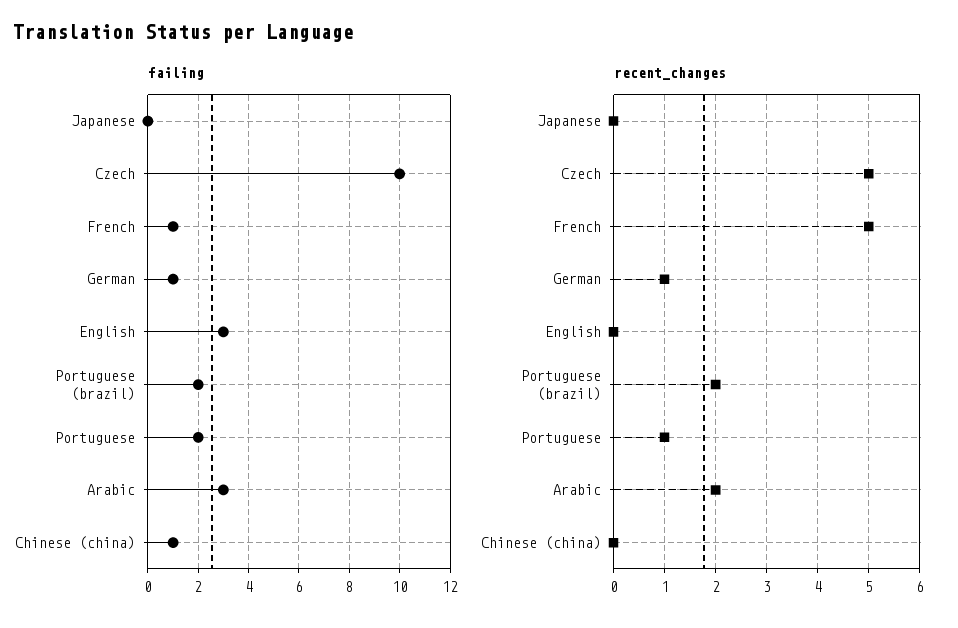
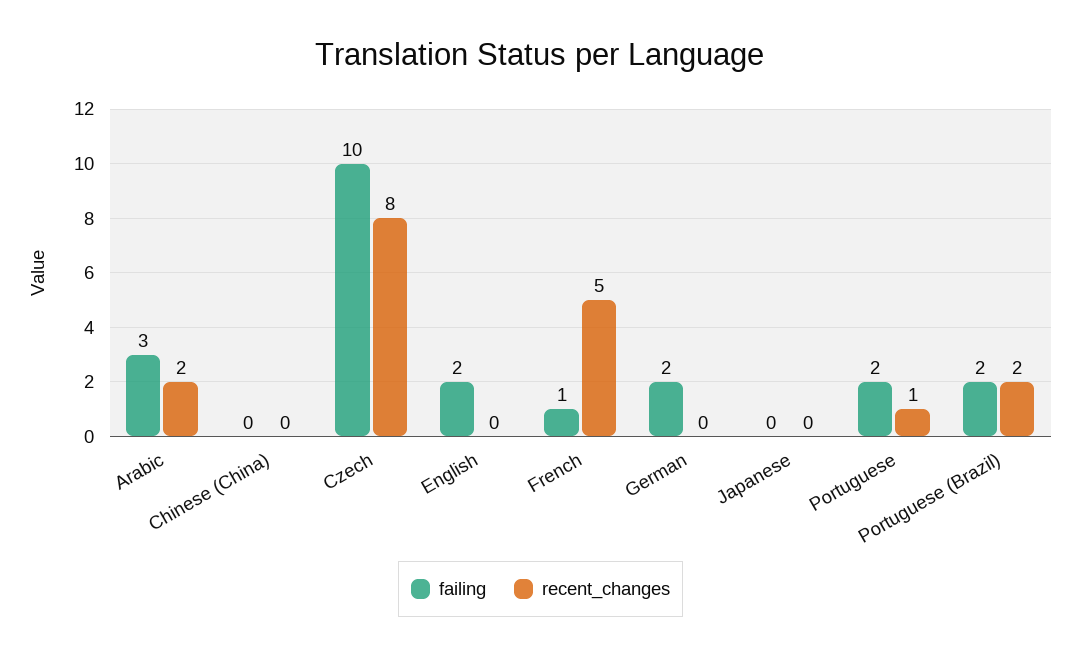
  {
    "failing": {
      "Japanese": 0,
      "Czech": 10,
      "French": 1,
-     "German": 1,
+     "German": 2,
-     "English": 3,
+     "English": 2,
      "Portuguese (brazil)": 2,
      "Portuguese": 2,
      "Arabic": 3,
-     "Chinese (china)": 1
+     "Chinese (china)": 0
    },
    "recent_changes": {
      "Japanese": 0,
-     "Czech": 5,
+     "Czech": 8,
      "French": 5,
-     "German": 1,
+     "German": 0,
      "English": 0,
      "Portuguese (brazil)": 2,
      "Portuguese": 1,
      "Arabic": 2,
      "Chinese (china)": 0
    }
  }

